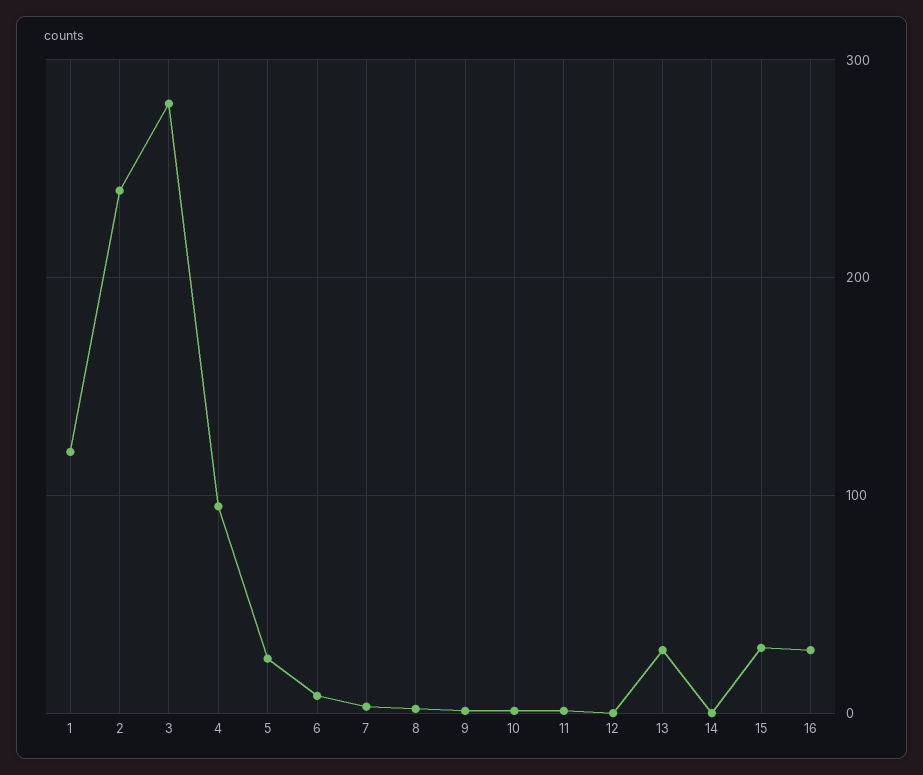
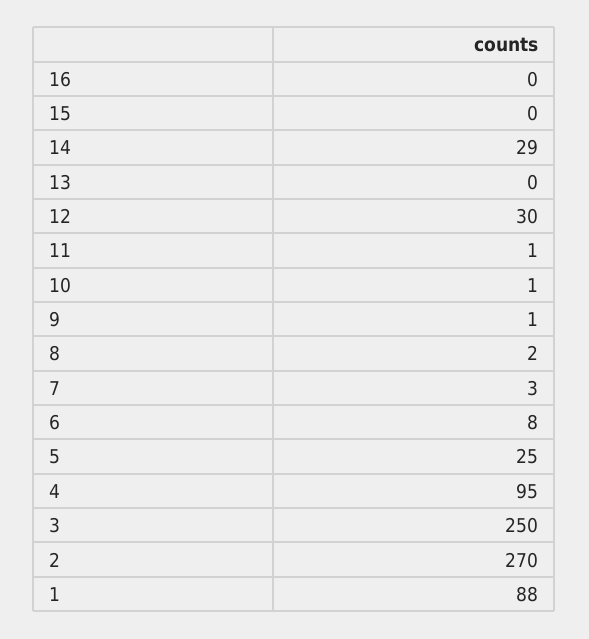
  {
-   "1": 120,
+   "1": 88,
-   "2": 240,
+   "2": 270,
-   "3": 280,
+   "3": 250,
    "4": 95,
    "5": 25,
    "6": 8,
    "7": 3,
    "8": 2,
    "9": 1,
    "10": 1,
    "11": 1,
-   "12": 0,
+   "12": 30,
-   "13": 30,
+   "13": 0,
-   "14": 0,
+   "14": 29,
-   "15": 30,
+   "15": 0,
-   "16": 30
+   "16": 0
  }

